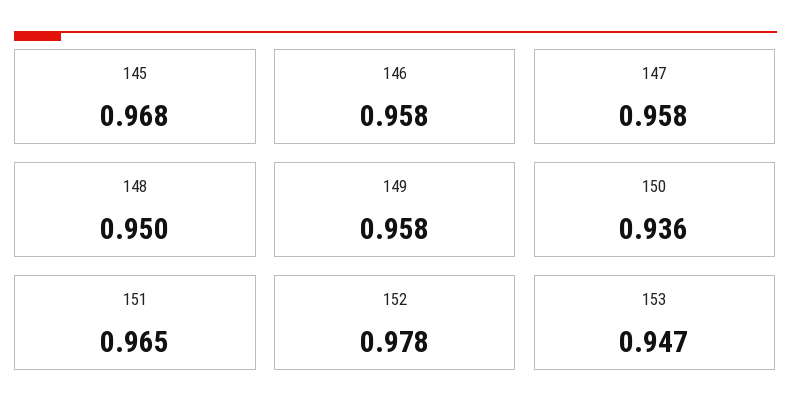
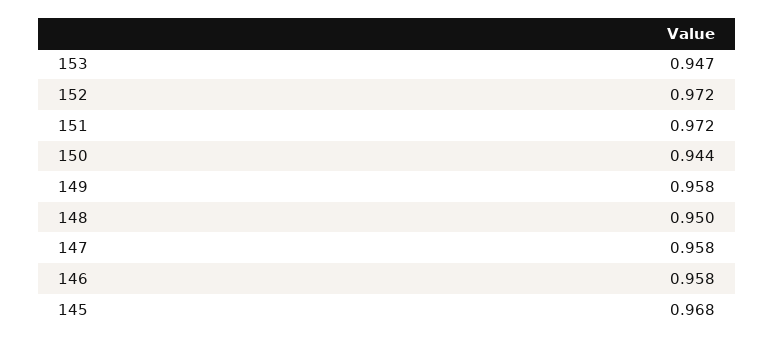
  {
    "145": 0.968,
    "146": 0.958,
    "147": 0.958,
    "148": 0.95,
    "149": 0.958,
-   "150": 0.936,
+   "150": 0.944,
-   "151": 0.965,
+   "151": 0.972,
-   "152": 0.978,
+   "152": 0.972,
    "153": 0.947
  }

